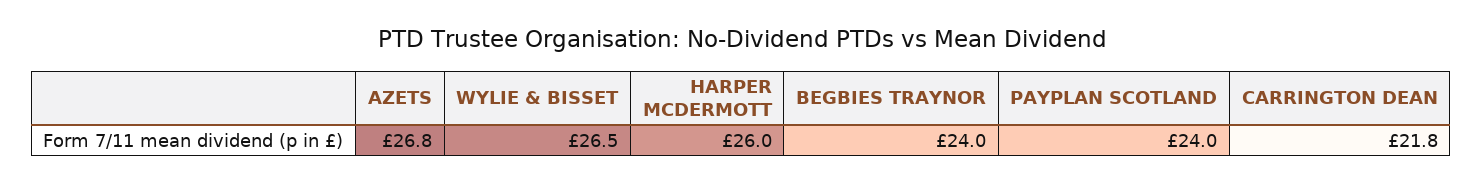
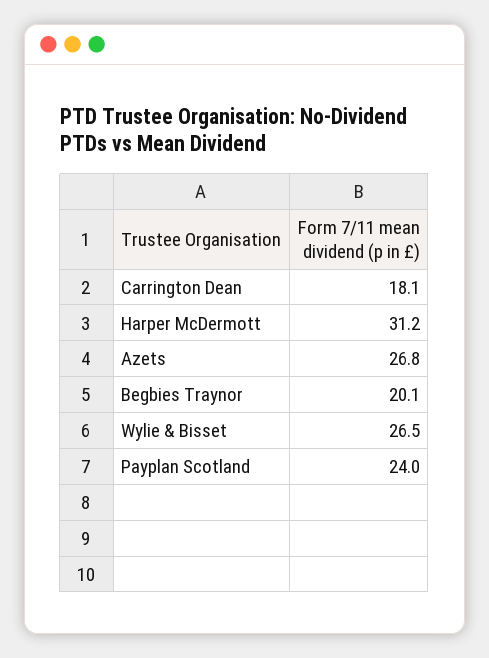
  {
    "AZETS": 26.8,
    "WYLIE & BISSET": 26.5,
-   "HARPER MCDERMOTT": 26,
+   "HARPER MCDERMOTT": 31.2,
-   "BEGBIES TRAYNOR": 24,
+   "BEGBIES TRAYNOR": 20.1,
    "PAYPLAN SCOTLAND": 24,
-   "CARRINGTON DEAN": 21.8
+   "CARRINGTON DEAN": 18.1
  }

